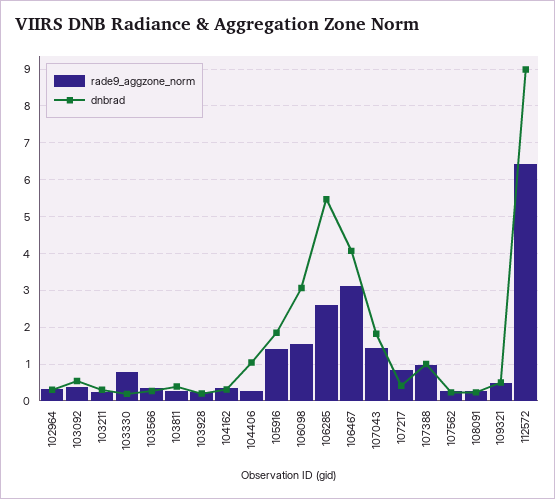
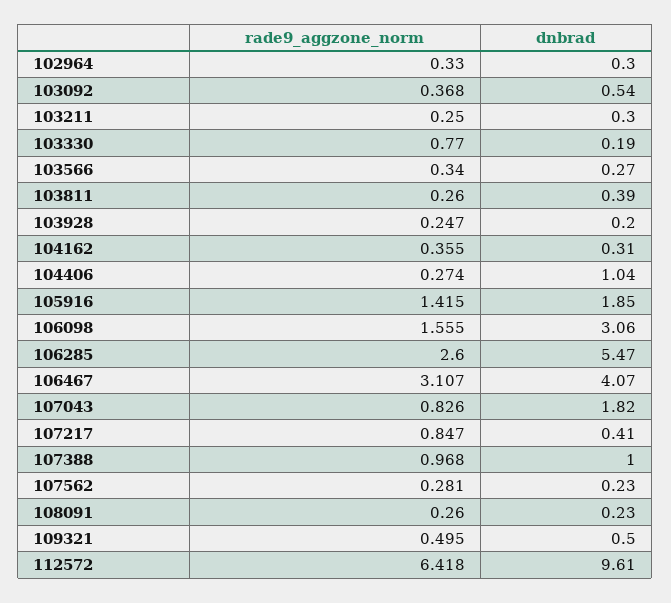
  {
    "rade9_aggzone_norm": {
      "102964": 0.33,
      "103092": 0.368,
      "103211": 0.25,
      "103330": 0.77,
      "103566": 0.34,
      "103811": 0.26,
      "103928": 0.247,
      "104162": 0.355,
      "104406": 0.274,
      "105916": 1.415,
      "106098": 1.555,
      "106285": 2.6,
      "106467": 3.107,
-     "107043": 1.4,
+     "107043": 0.826,
      "107217": 0.847,
      "107388": 0.968,
      "107562": 0.281,
      "108091": 0.26,
      "109321": 0.495,
      "112572": 6.418
    },
    "dnbrad": {
      "102964": 0.3,
      "103092": 0.54,
      "103211": 0.3,
      "103330": 0.19,
      "103566": 0.27,
      "103811": 0.39,
      "103928": 0.2,
      "104162": 0.31,
      "104406": 1.04,
      "105916": 1.85,
      "106098": 3.06,
      "106285": 5.47,
      "106467": 4.07,
      "107043": 1.82,
      "107217": 0.41,
      "107388": 1,
      "107562": 0.23,
      "108091": 0.23,
      "109321": 0.5,
-     "112572": 9
+     "112572": 9.61
    }
  }

